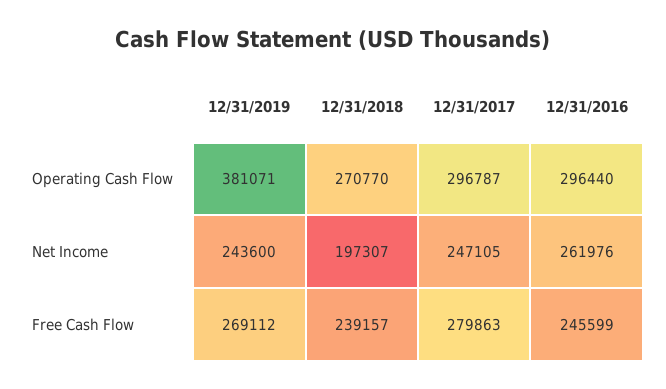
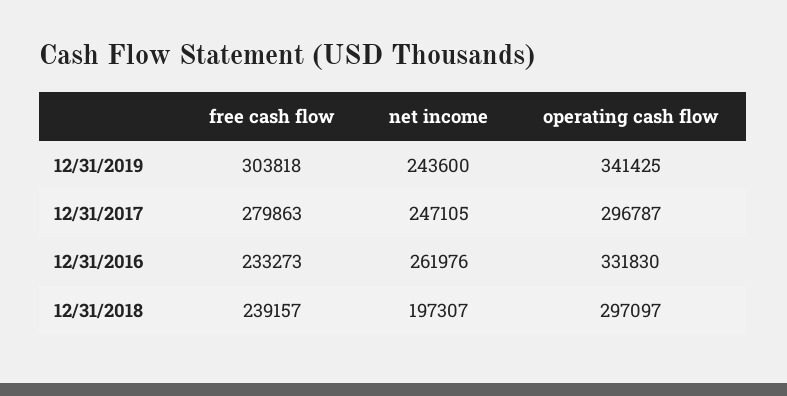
  {
    "12/31/2019": {
-     "Operating Cash Flow": 381071,
+     "Operating Cash Flow": 341425,
      "Net Income": 243600,
-     "Free Cash Flow": 269112
+     "Free Cash Flow": 303818
    },
    "12/31/2018": {
-     "Operating Cash Flow": 270770,
+     "Operating Cash Flow": 297097,
      "Net Income": 197307,
      "Free Cash Flow": 239157
    },
    "12/31/2017": {
      "Operating Cash Flow": 296787,
      "Net Income": 247105,
      "Free Cash Flow": 279863
    },
    "12/31/2016": {
-     "Operating Cash Flow": 296440,
+     "Operating Cash Flow": 331830,
      "Net Income": 261976,
-     "Free Cash Flow": 245599
+     "Free Cash Flow": 233273
    }
  }

